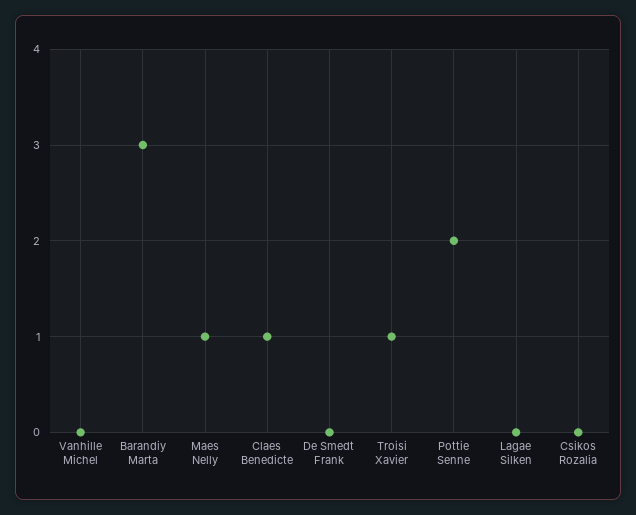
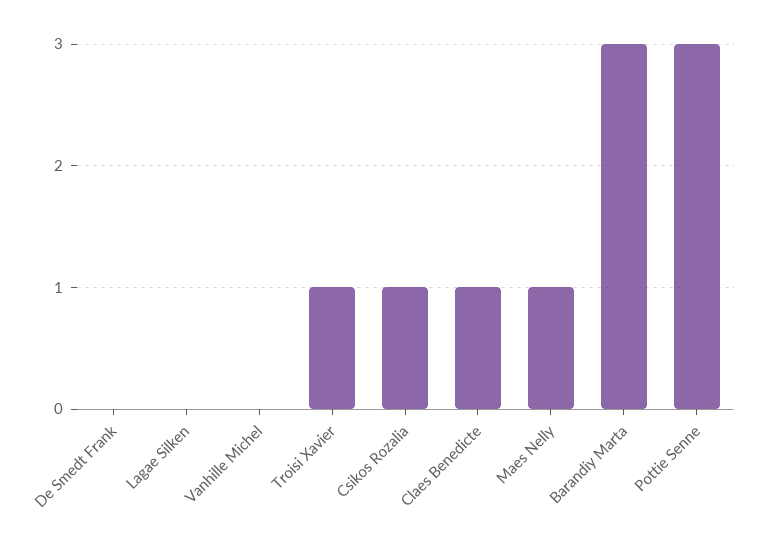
  {
    "Vanhille Michel": 0,
    "Barandiy Marta": 3,
    "Maes Nelly": 1,
    "Claes Benedicte": 1,
    "De Smedt Frank": 0,
    "Troisi Xavier": 1,
-   "Pottie Senne": 2,
+   "Pottie Senne": 3,
    "Lagae Silken": 0,
-   "Csikos Rozalia": 0
+   "Csikos Rozalia": 1
  }

